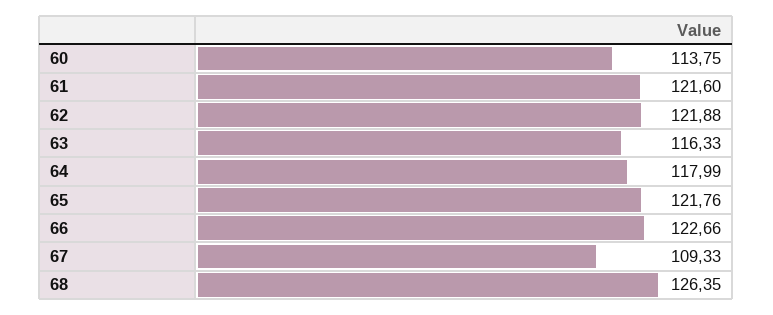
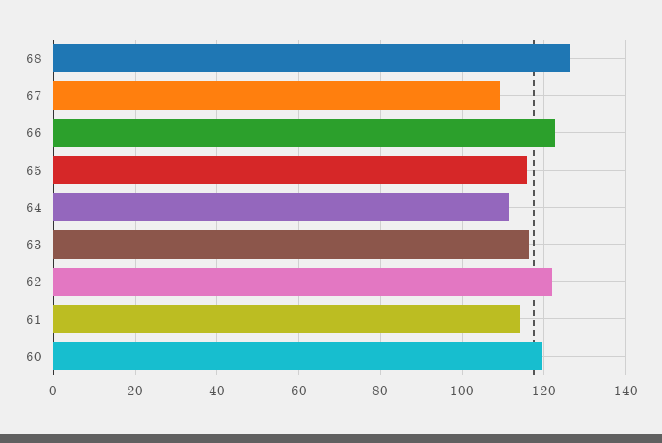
  {
-   "60": 113.75,
+   "60": 120,
-   "61": 121.6,
+   "61": 114,
    "62": 121.88,
    "63": 116.33,
-   "64": 117.99,
+   "64": 112,
-   "65": 121.76,
+   "65": 116,
    "66": 122.66,
    "67": 109.33,
    "68": 126.35
  }

